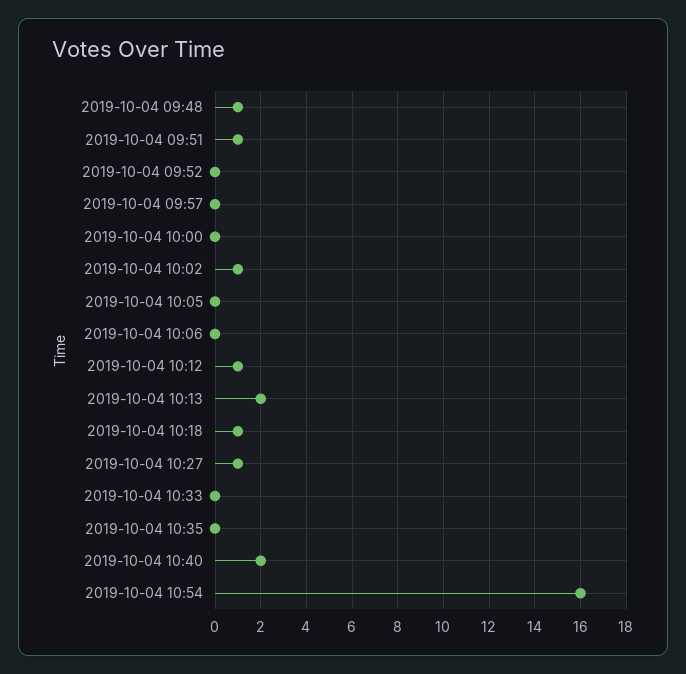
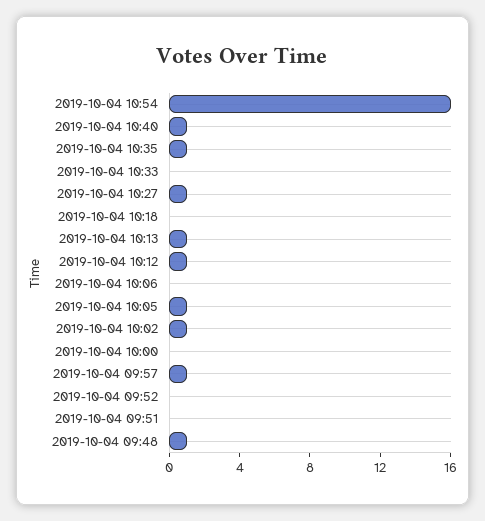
  {
    "2019-10-04 09:48": 1,
-   "2019-10-04 09:51": 1,
+   "2019-10-04 09:51": 0,
    "2019-10-04 09:52": 0,
-   "2019-10-04 09:57": 0,
+   "2019-10-04 09:57": 1,
    "2019-10-04 10:00": 0,
    "2019-10-04 10:02": 1,
-   "2019-10-04 10:05": 0,
+   "2019-10-04 10:05": 1,
    "2019-10-04 10:06": 0,
    "2019-10-04 10:12": 1,
-   "2019-10-04 10:13": 2,
+   "2019-10-04 10:13": 1,
-   "2019-10-04 10:18": 1,
+   "2019-10-04 10:18": 0,
    "2019-10-04 10:27": 1,
    "2019-10-04 10:33": 0,
-   "2019-10-04 10:35": 0,
+   "2019-10-04 10:35": 1,
-   "2019-10-04 10:40": 2,
+   "2019-10-04 10:40": 1,
    "2019-10-04 10:54": 16
  }

